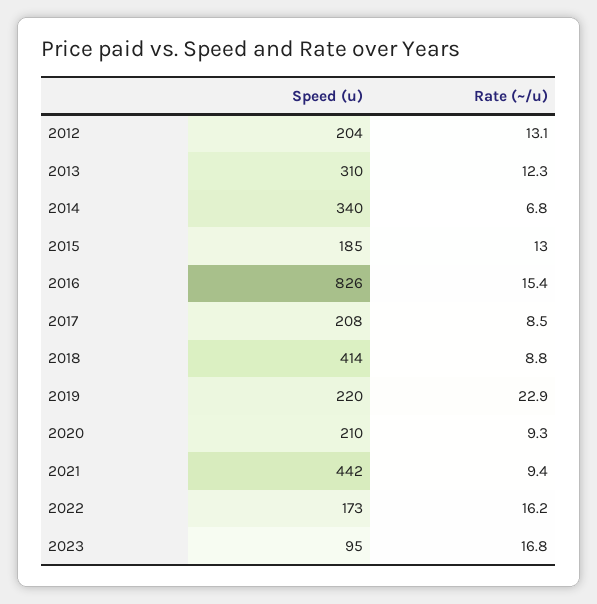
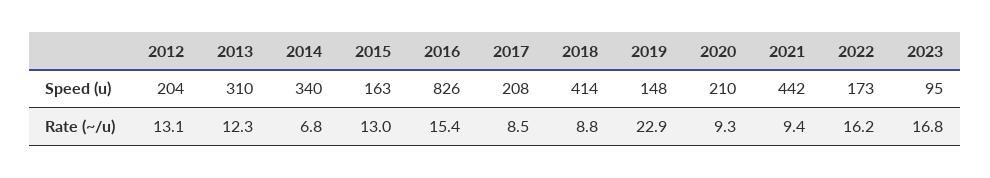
  {
    "Speed (u)": {
      "2012": 204,
      "2013": 310,
      "2014": 340,
-     "2015": 185,
+     "2015": 163,
      "2016": 826,
      "2017": 208,
      "2018": 414,
-     "2019": 220,
+     "2019": 148,
      "2020": 210,
      "2021": 442,
      "2022": 173,
      "2023": 95
    },
    "Rate (~/u)": {
      "2012": 13.1,
      "2013": 12.3,
      "2014": 6.8,
      "2015": 13,
      "2016": 15.4,
      "2017": 8.5,
      "2018": 8.8,
      "2019": 22.9,
      "2020": 9.3,
      "2021": 9.4,
      "2022": 16.2,
      "2023": 16.8
    }
  }

